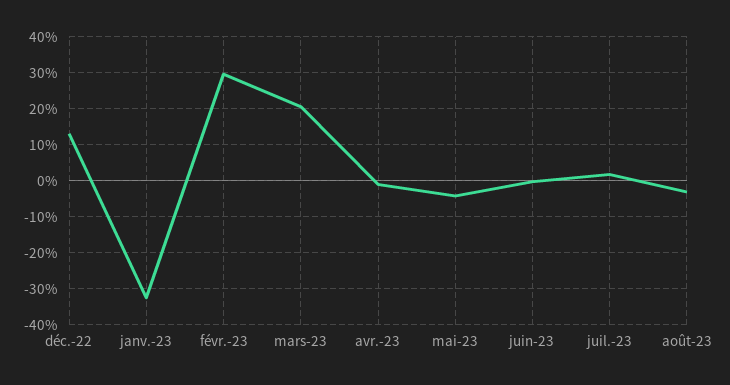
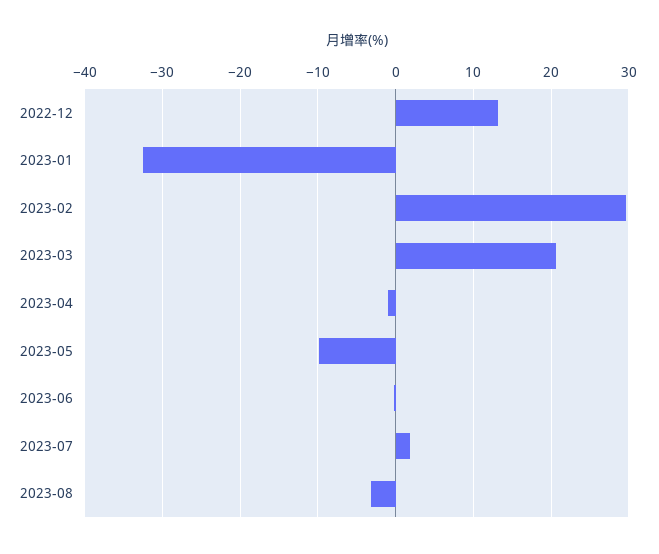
  {
    "déc.-22": 13,
    "janv.-23": -33,
    "févr.-23": 30,
    "mars-23": 21,
    "avr.-23": -1,
-   "mai-23": -4,
+   "mai-23": -10,
    "juin-23": 0,
    "juil.-23": 2,
    "août-23": -3
  }

